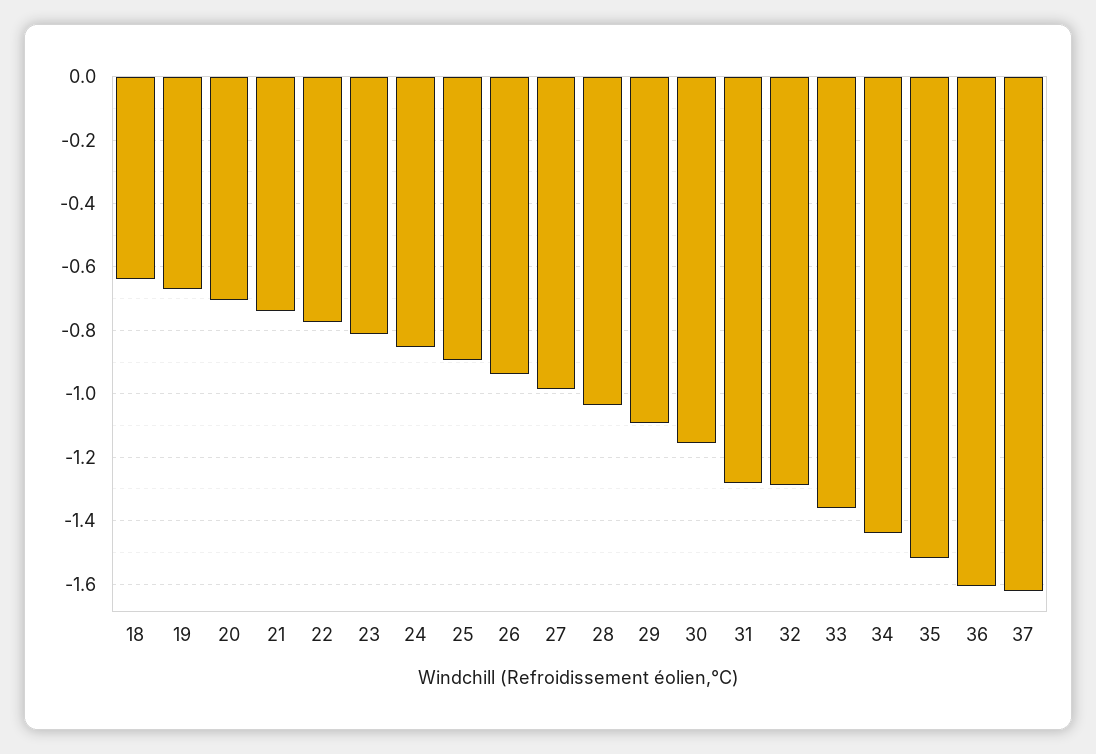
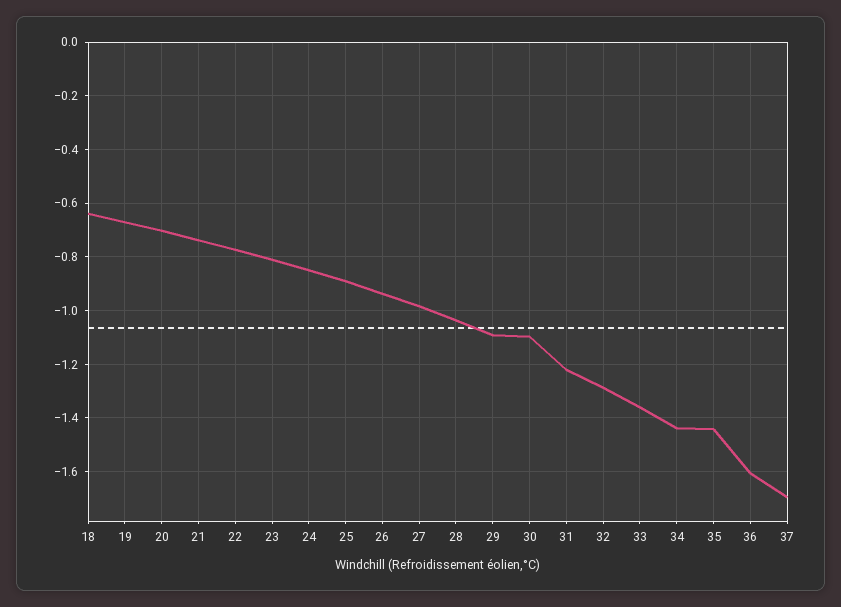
  {
    "18": -0.64,
    "19": -0.68,
    "20": -0.7,
    "21": -0.74,
    "22": -0.78,
    "23": -0.82,
    "24": -0.86,
    "25": -0.9,
    "26": -0.94,
    "27": -0.98,
    "28": -1.04,
    "29": -1.1,
-   "30": -1.16,
+   "30": -1.1,
-   "31": -1.28,
+   "31": -1.225,
    "32": -1.28,
    "33": -1.36,
    "34": -1.44,
-   "35": -1.52,
+   "35": -1.45,
    "36": -1.6,
-   "37": -1.62
+   "37": -1.7
  }

